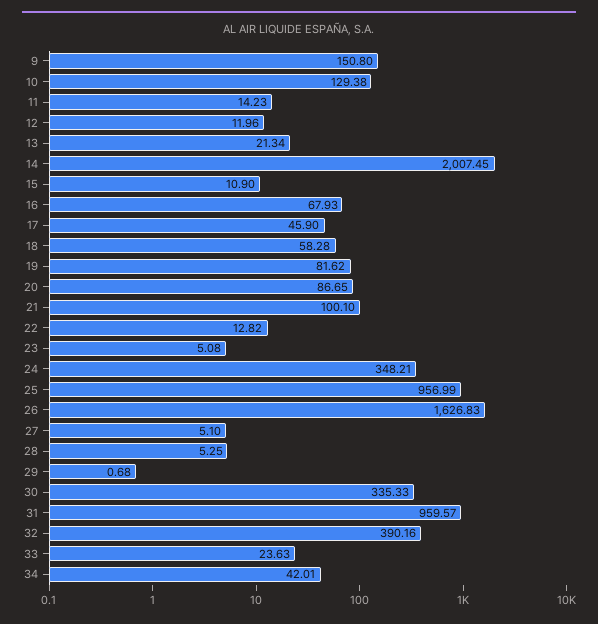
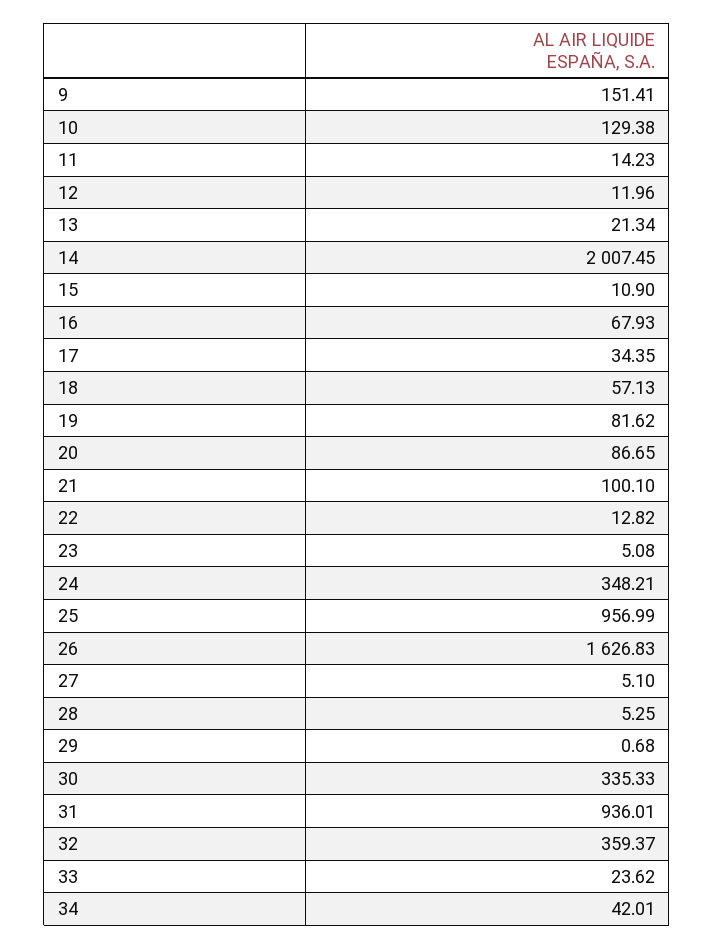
  {
-   "9": 150.8,
+   "9": 151.41,
    "10": 129.38,
    "11": 14.23,
    "12": 11.96,
    "13": 21.34,
    "14": 2007.45,
    "15": 10.9,
    "16": 67.93,
-   "17": 45.9,
+   "17": 34.35,
-   "18": 58.28,
+   "18": 57.13,
    "19": 81.62,
    "20": 86.65,
    "21": 100.1,
    "22": 12.82,
    "23": 5.08,
    "24": 348.21,
    "25": 956.99,
    "26": 1626.83,
    "27": 5.1,
    "28": 5.25,
    "29": 0.68,
    "30": 335.33,
-   "31": 959.57,
+   "31": 936.01,
-   "32": 390.16,
+   "32": 359.37,
-   "33": 23.63,
+   "33": 23.62,
    "34": 42.01
  }

